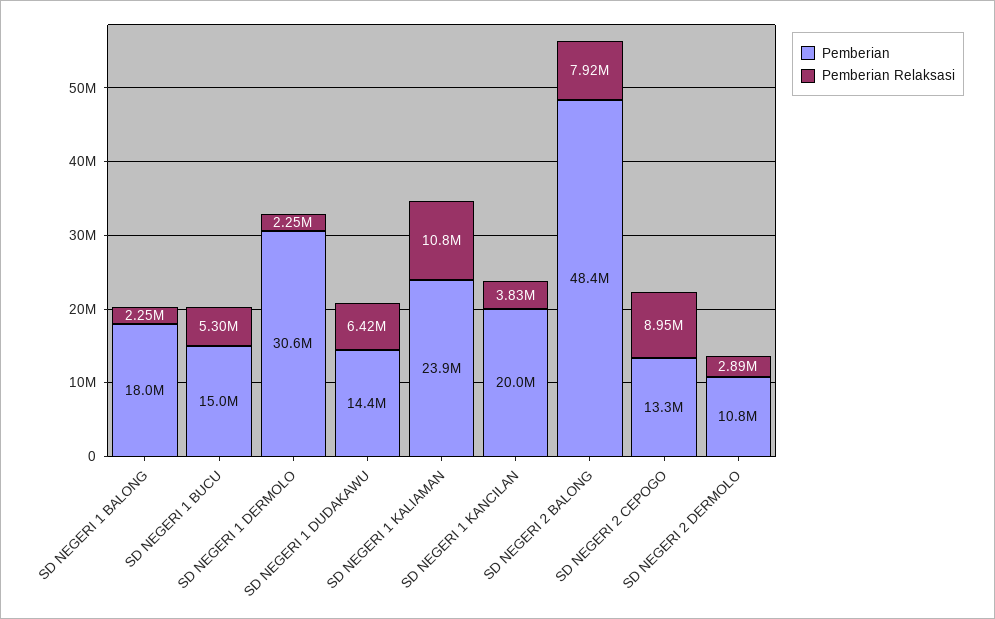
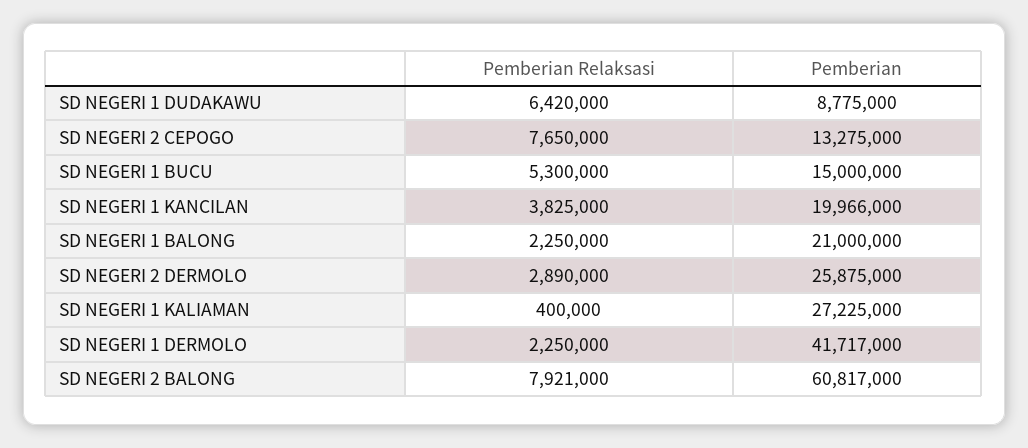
  {
    "Pemberian": {
-     "SD NEGERI 1 BALONG": 18000000,
+     "SD NEGERI 1 BALONG": 21000000,
      "SD NEGERI 1 BUCU": 15000000,
-     "SD NEGERI 1 DERMOLO": 30600000,
+     "SD NEGERI 1 DERMOLO": 41717000,
-     "SD NEGERI 1 DUDAKAWU": 14400000,
+     "SD NEGERI 1 DUDAKAWU": 8775000,
-     "SD NEGERI 1 KALIAMAN": 23900000,
+     "SD NEGERI 1 KALIAMAN": 27225000,
      "SD NEGERI 1 KANCILAN": 19966000,
-     "SD NEGERI 2 BALONG": 48400000,
+     "SD NEGERI 2 BALONG": 60817000,
      "SD NEGERI 2 CEPOGO": 13275000,
-     "SD NEGERI 2 DERMOLO": 10800000
+     "SD NEGERI 2 DERMOLO": 25875000
    },
    "Pemberian Relaksasi": {
      "SD NEGERI 1 BALONG": 2250000,
      "SD NEGERI 1 BUCU": 5300000,
      "SD NEGERI 1 DERMOLO": 2250000,
      "SD NEGERI 1 DUDAKAWU": 6420000,
-     "SD NEGERI 1 KALIAMAN": 10800000,
+     "SD NEGERI 1 KALIAMAN": 400000,
      "SD NEGERI 1 KANCILAN": 3825000,
      "SD NEGERI 2 BALONG": 7921000,
-     "SD NEGERI 2 CEPOGO": 8950000,
+     "SD NEGERI 2 CEPOGO": 7650000,
      "SD NEGERI 2 DERMOLO": 2890000
    }
  }

